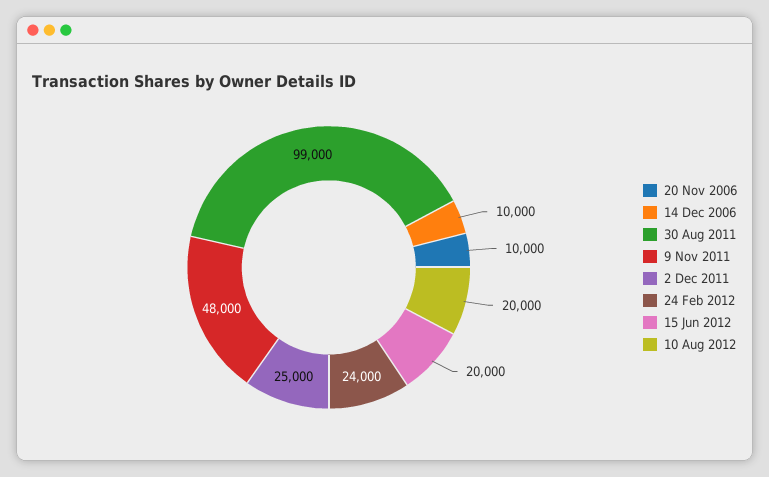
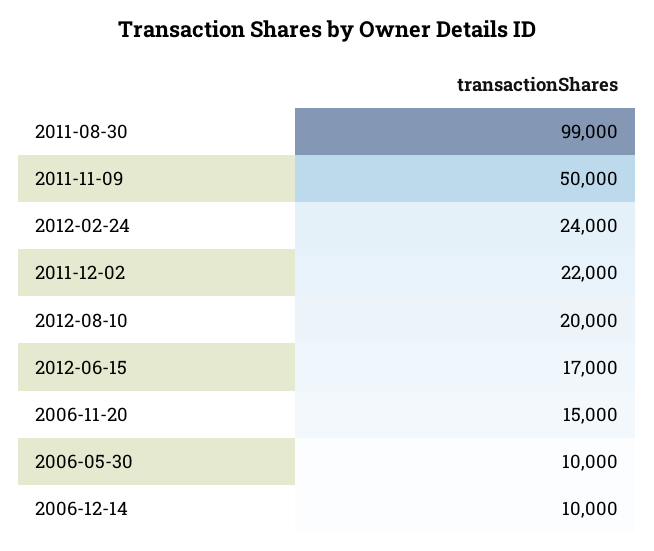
  {
-   "20 Nov 2006": 10000,
+   "20 Nov 2006": 15000,
    "14 Dec 2006": 10000,
    "30 Aug 2011": 99000,
-   "9 Nov 2011": 48000,
+   "9 Nov 2011": 50000,
-   "2 Dec 2011": 25000,
+   "2 Dec 2011": 22000,
    "24 Feb 2012": 24000,
-   "15 Jun 2012": 20000,
+   "15 Jun 2012": 17000,
-   "10 Aug 2012": 20000
+   "10 Aug 2012": 20000,
+   "2006-05-30": 10000
  }

